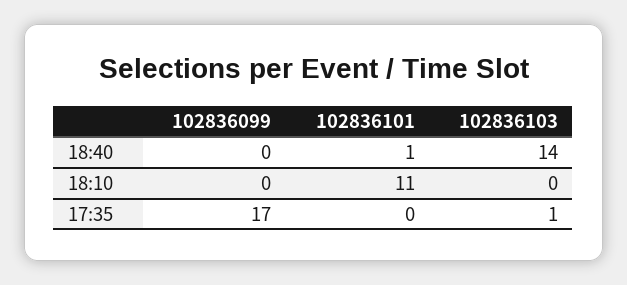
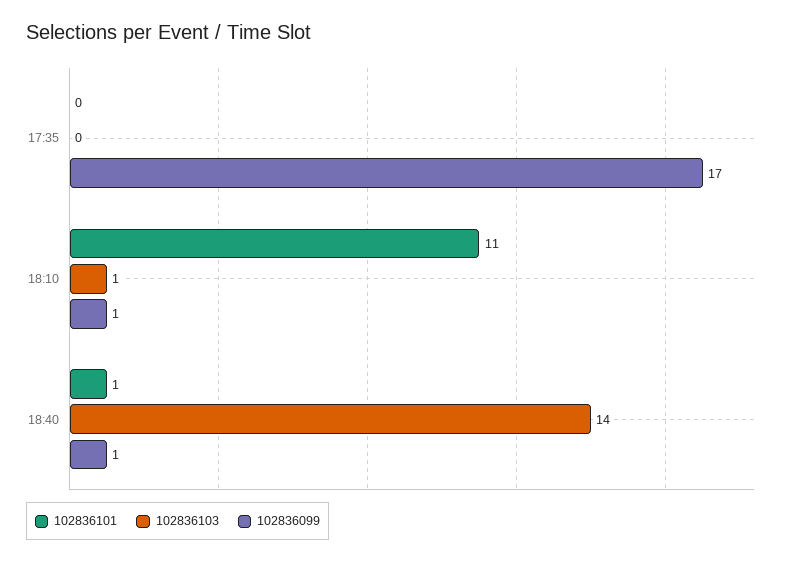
  {
    "102836099": {
-     "18:40": 0,
+     "18:40": 1,
-     "18:10": 0,
+     "18:10": 1,
      "17:35": 17
    },
    "102836101": {
      "18:40": 1,
      "18:10": 11,
      "17:35": 0
    },
    "102836103": {
      "18:40": 14,
-     "18:10": 0,
+     "18:10": 1,
-     "17:35": 1
+     "17:35": 0
    }
  }

